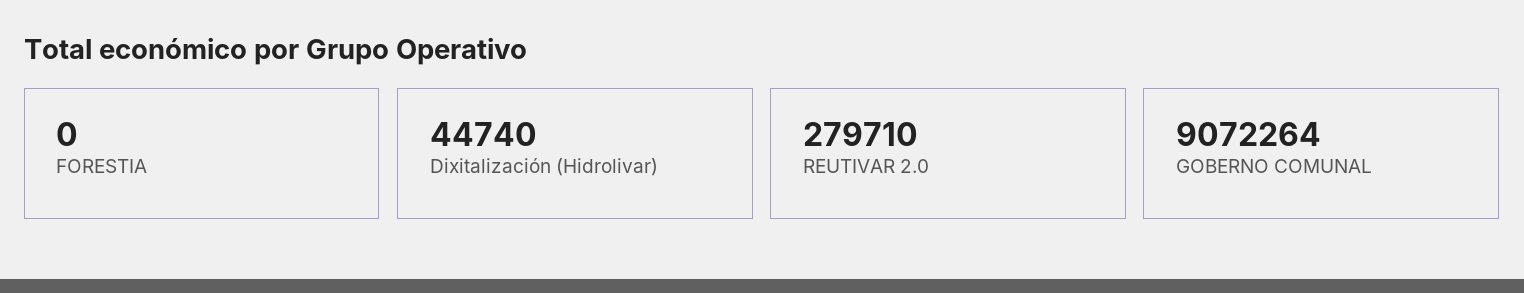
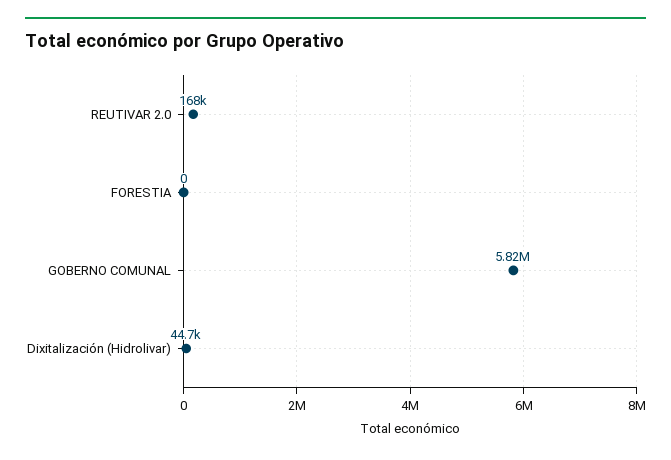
  {
    "FORESTIA": 0,
    "Dixitalización (Hidrolivar)": 44740,
-   "REUTIVAR 2.0": 279710,
+   "REUTIVAR 2.0": 168000,
-   "GOBERNO COMUNAL": 9072264
+   "GOBERNO COMUNAL": 5820000
  }

